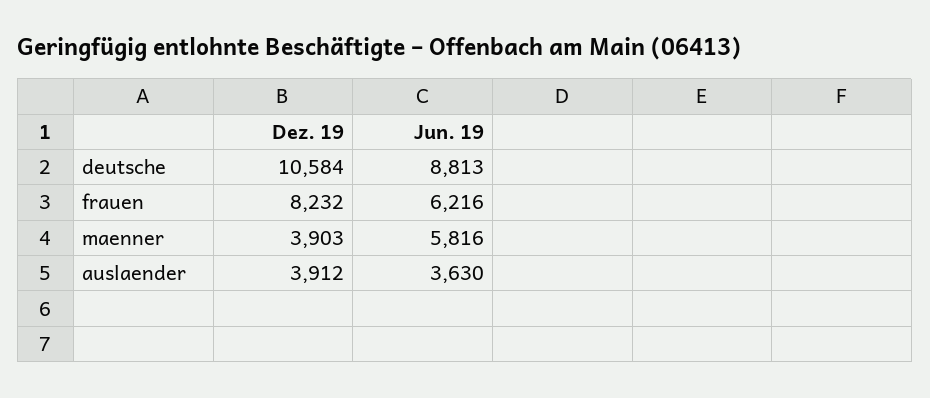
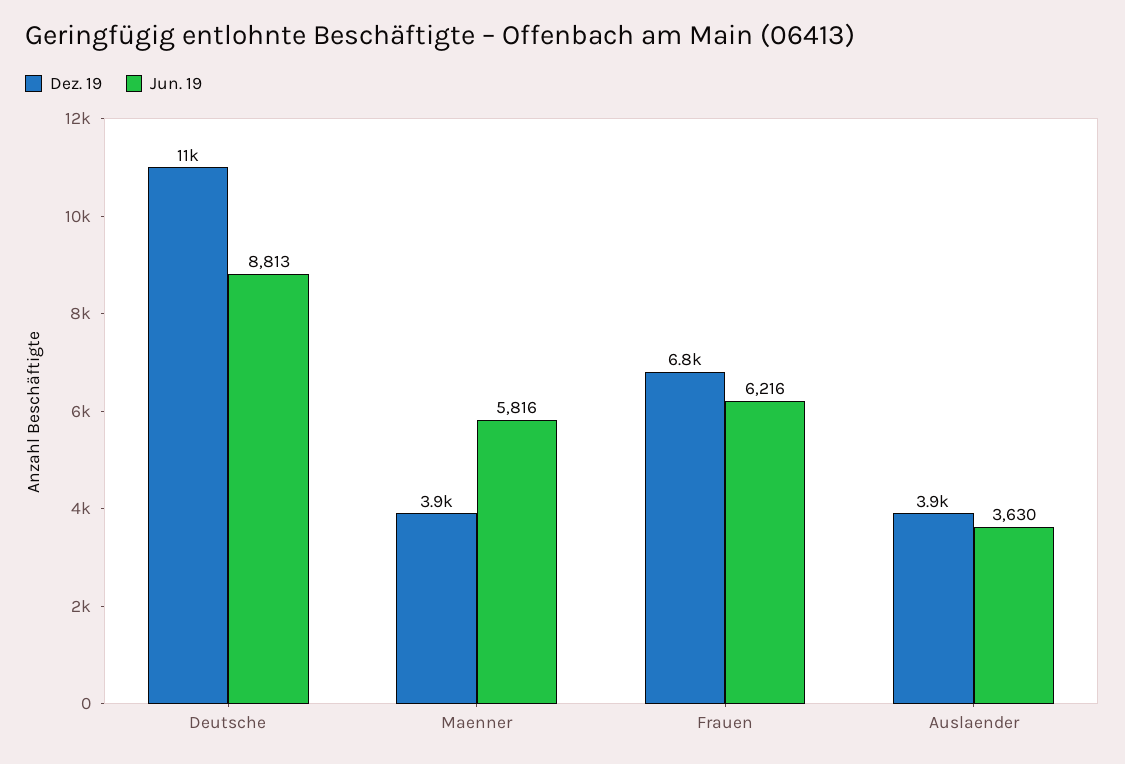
  {
    "Dez. 19": {
      "deutsche": 10584,
-     "frauen": 8232,
+     "frauen": 6800,
      "maenner": 3903,
      "auslaender": 3912
    },
    "Jun. 19": {
      "deutsche": 8813,
      "frauen": 6216,
      "maenner": 5816,
      "auslaender": 3630
    }
  }

